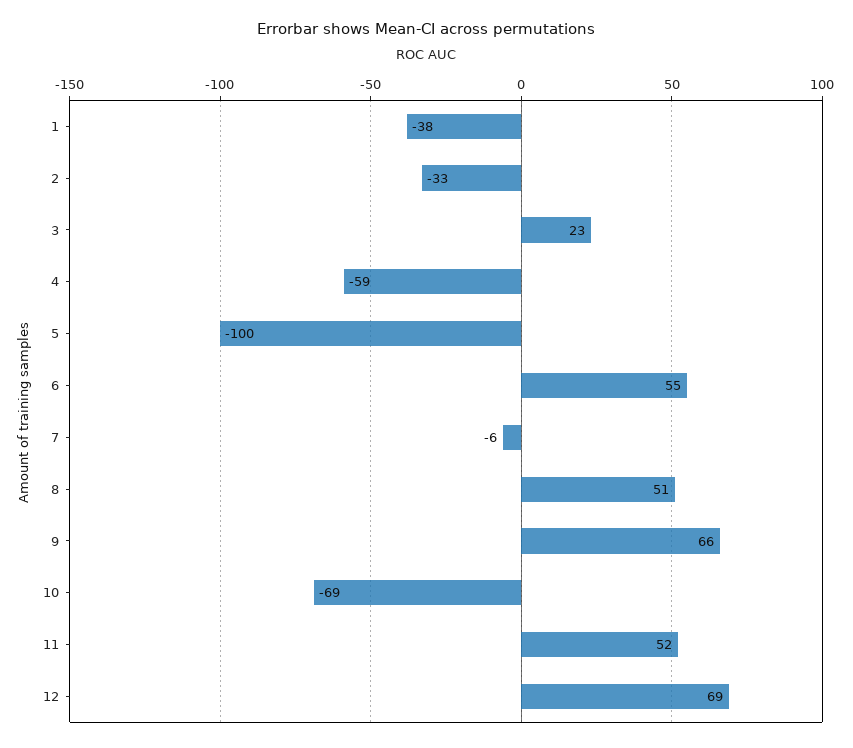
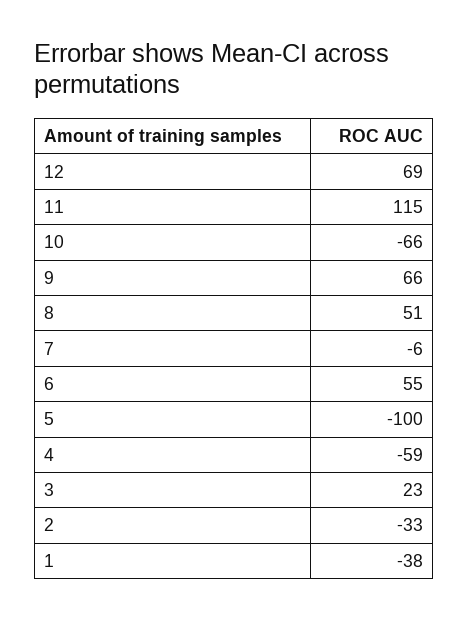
  {
    "1": -38,
    "2": -33,
    "3": 23,
    "4": -59,
    "5": -100,
    "6": 55,
    "7": -6,
    "8": 51,
    "9": 66,
-   "10": -69,
+   "10": -66,
-   "11": 52,
+   "11": 115,
    "12": 69
  }

